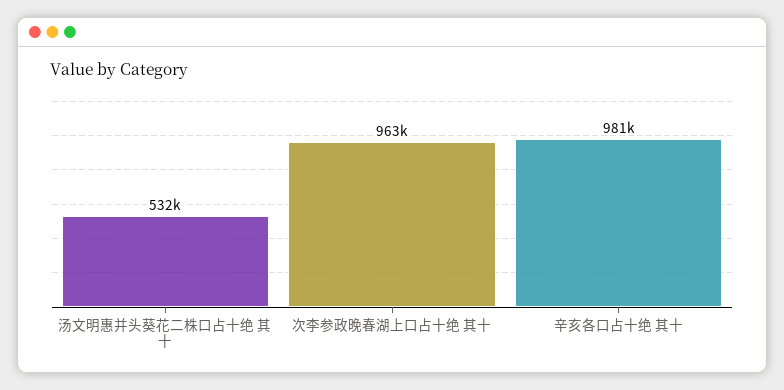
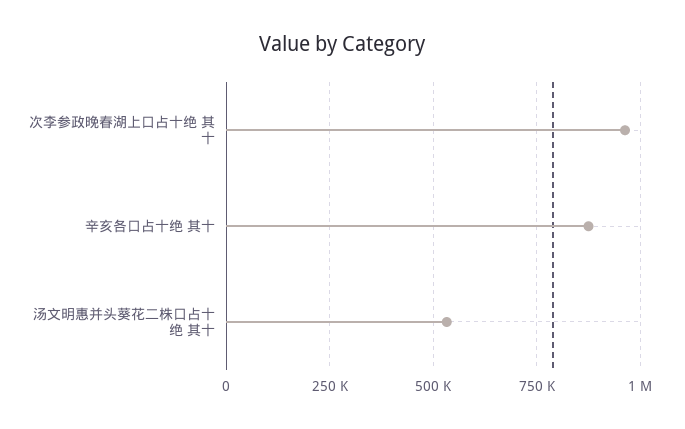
  {
    "汤文明惠并头葵花二株口占十绝 其十": 532000,
    "次李参政晚春湖上口占十绝 其十": 963000,
-   "辛亥各口占十绝 其十": 981000
+   "辛亥各口占十绝 其十": 875000
  }

